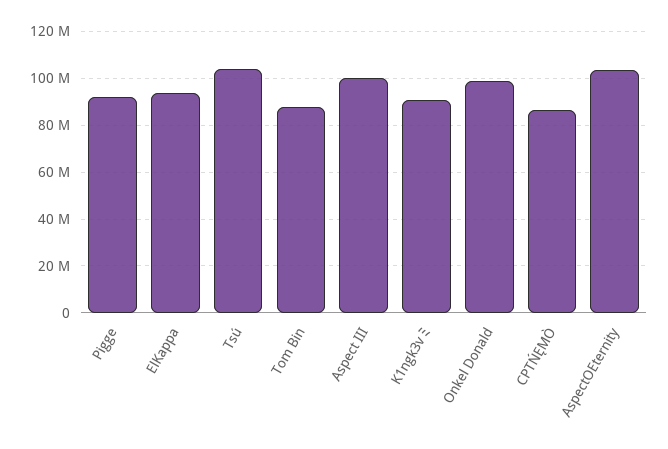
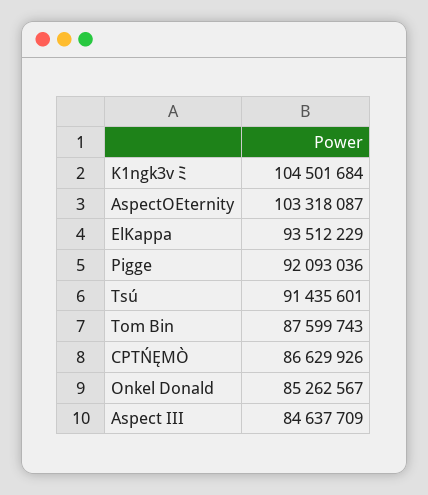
  {
    "Pigge": 92093036,
    "ElKappa": 93512229,
-   "Tsú": 105000000,
+   "Tsú": 91435601,
    "Tom Bin": 87599743,
-   "Aspect III": 100000000,
+   "Aspect III": 84637709,
-   "K1ngk3v ﾐ": 90000000,
+   "K1ngk3v ﾐ": 104501684,
-   "Onkel Donald": 100000000,
+   "Onkel Donald": 85262567,
    "CPTŃĘMÒ": 86629926,
    "AspectOEternity": 103318087
  }

